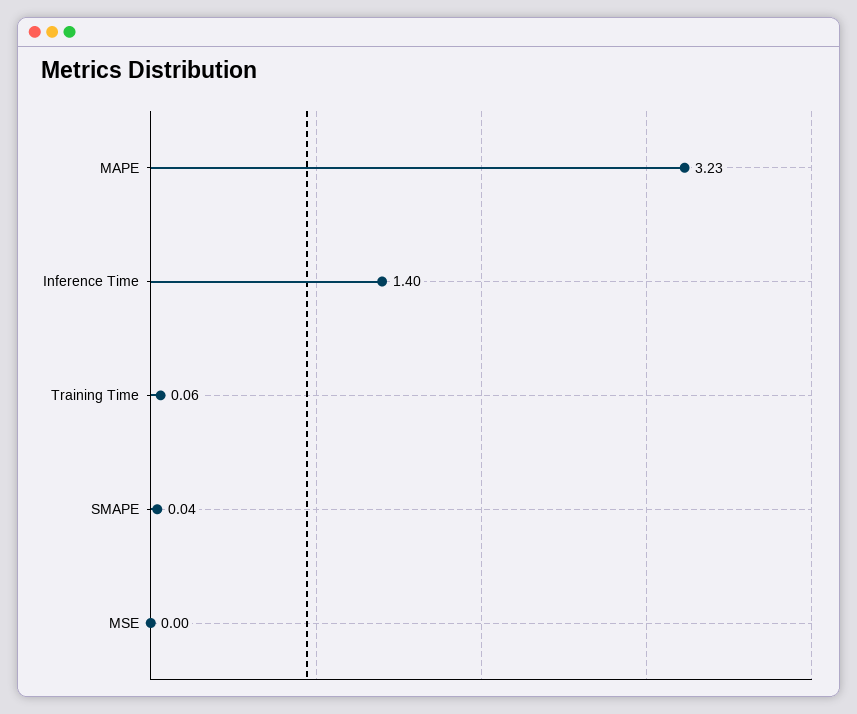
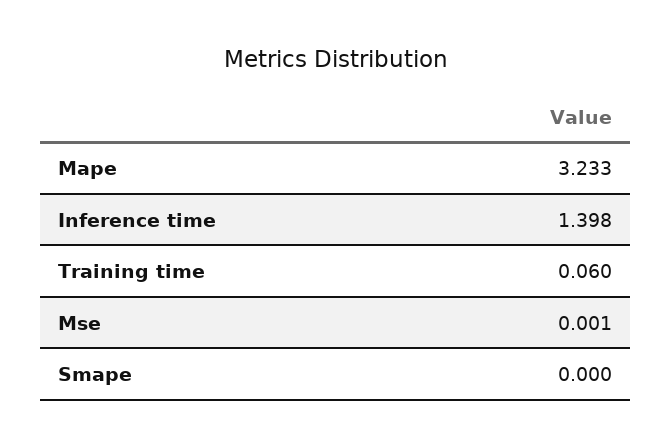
  {
    "MAPE": 3.233,
    "Inference Time": 1.398,
    "Training Time": 0.06,
-   "SMAPE": 0.04,
+   "SMAPE": 0,
    "MSE": 0.001
  }

